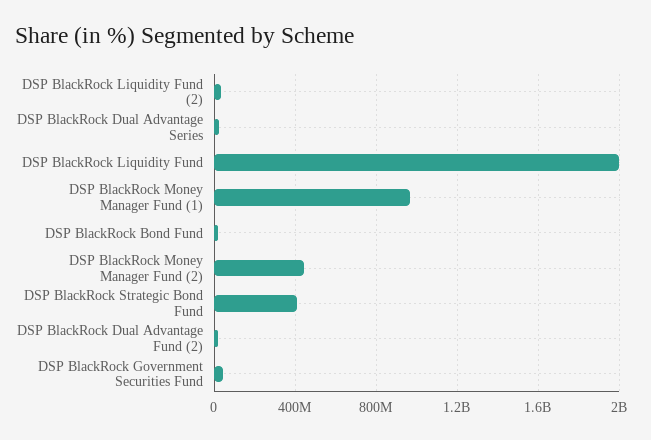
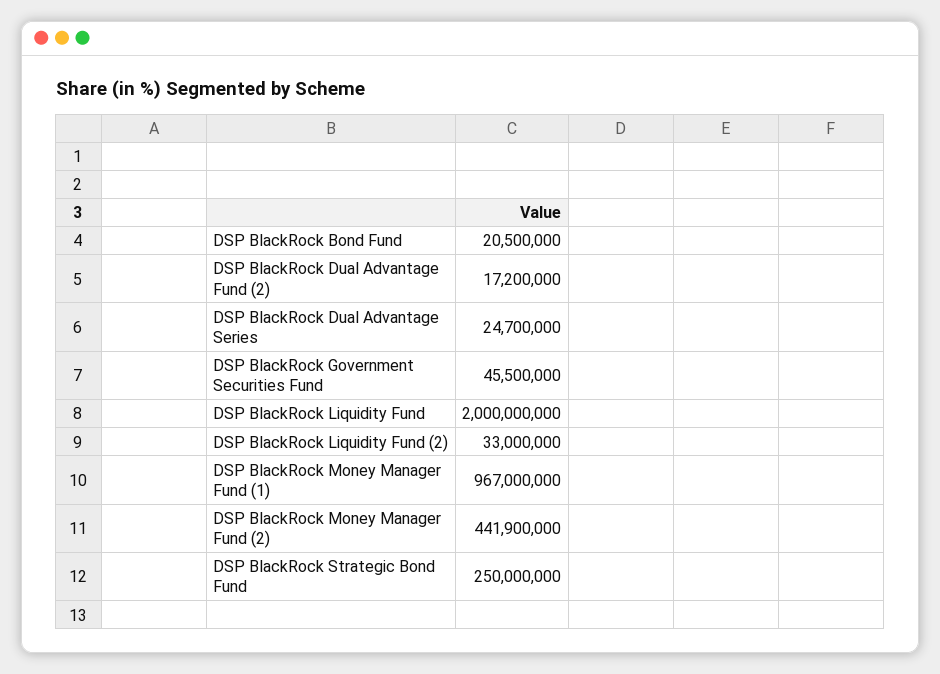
  {
    "DSP BlackRock Liquidity Fund (2)": 33000000,
    "DSP BlackRock Dual Advantage Series": 24700000,
    "DSP BlackRock Liquidity Fund": 2000000000,
    "DSP BlackRock Money Manager Fund (1)": 967000000,
    "DSP BlackRock Bond Fund": 20500000,
    "DSP BlackRock Money Manager Fund (2)": 441900000,
-   "DSP BlackRock Strategic Bond Fund": 400000000,
+   "DSP BlackRock Strategic Bond Fund": 250000000,
    "DSP BlackRock Dual Advantage Fund (2)": 17200000,
    "DSP BlackRock Government Securities Fund": 45500000
  }

